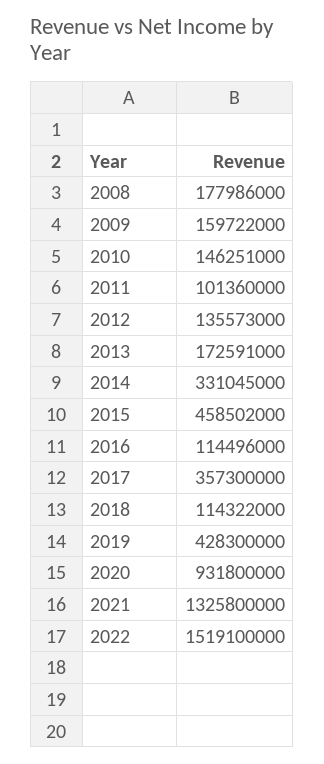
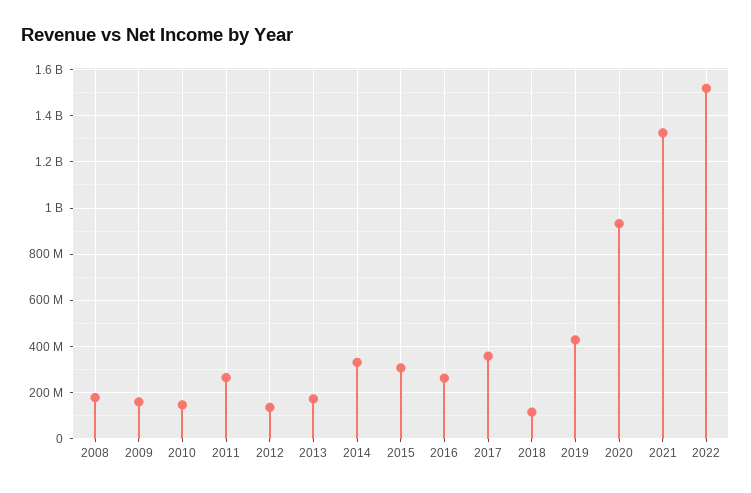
  {
    "2008": 177986000,
    "2009": 159722000,
    "2010": 146251000,
-   "2011": 101360000,
+   "2011": 250000000,
    "2012": 135573000,
    "2013": 172591000,
    "2014": 331045000,
-   "2015": 458502000,
+   "2015": 300000000,
-   "2016": 114496000,
+   "2016": 250000000,
    "2017": 357300000,
    "2018": 114322000,
    "2019": 428300000,
    "2020": 931800000,
    "2021": 1325800000,
    "2022": 1519100000
  }

